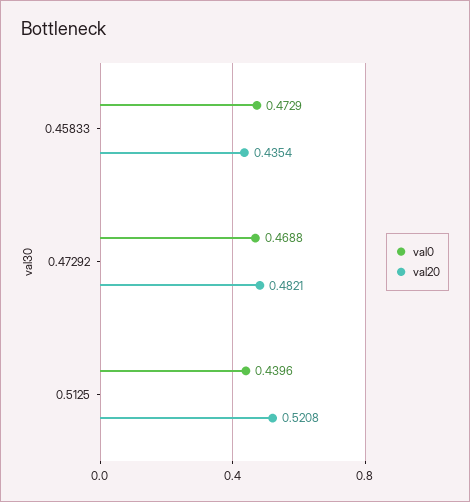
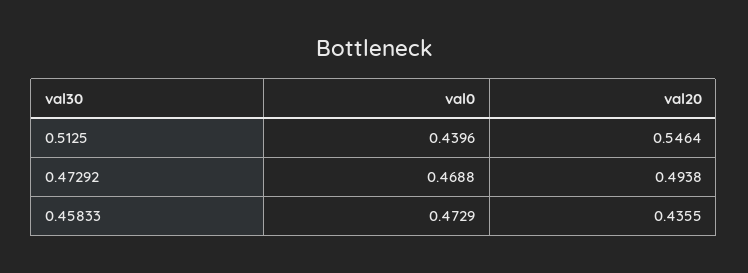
  {
    "val0": {
      "0.45833": 0.4729,
      "0.47292": 0.4688,
      "0.5125": 0.4396
    },
    "val20": {
-     "0.45833": 0.4354,
+     "0.45833": 0.4355,
-     "0.47292": 0.4821,
+     "0.47292": 0.4938,
-     "0.5125": 0.5208
+     "0.5125": 0.5464
    }
  }

